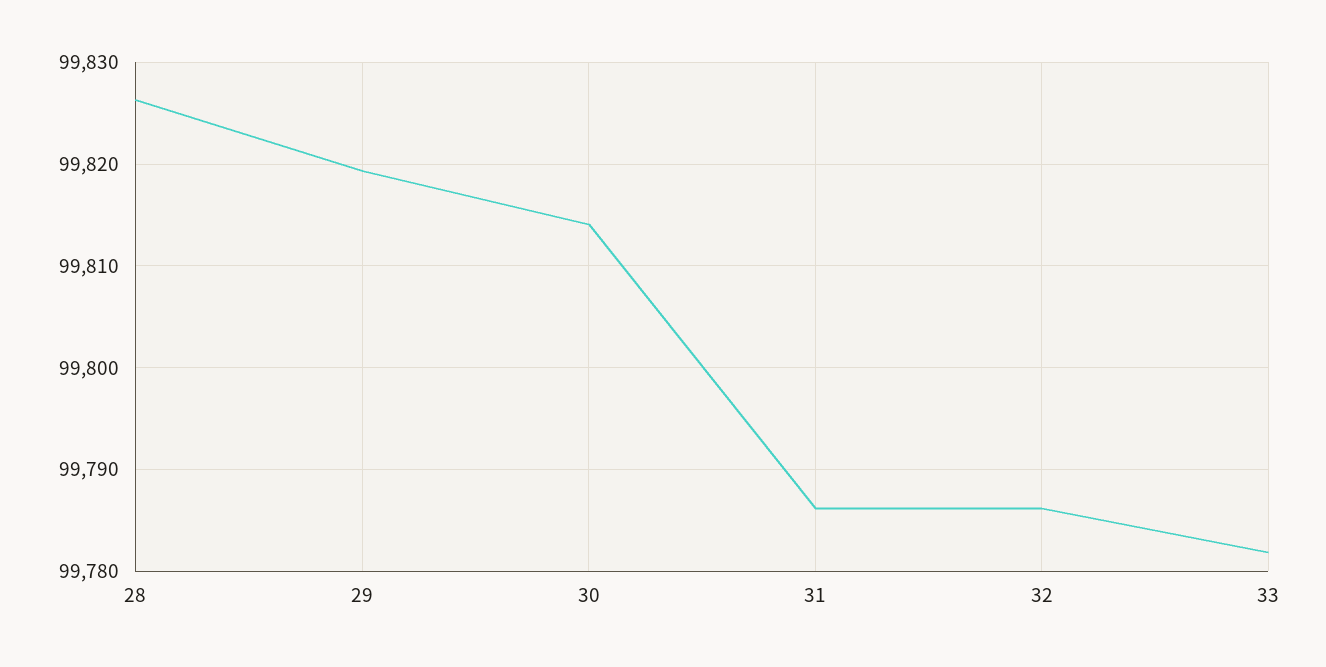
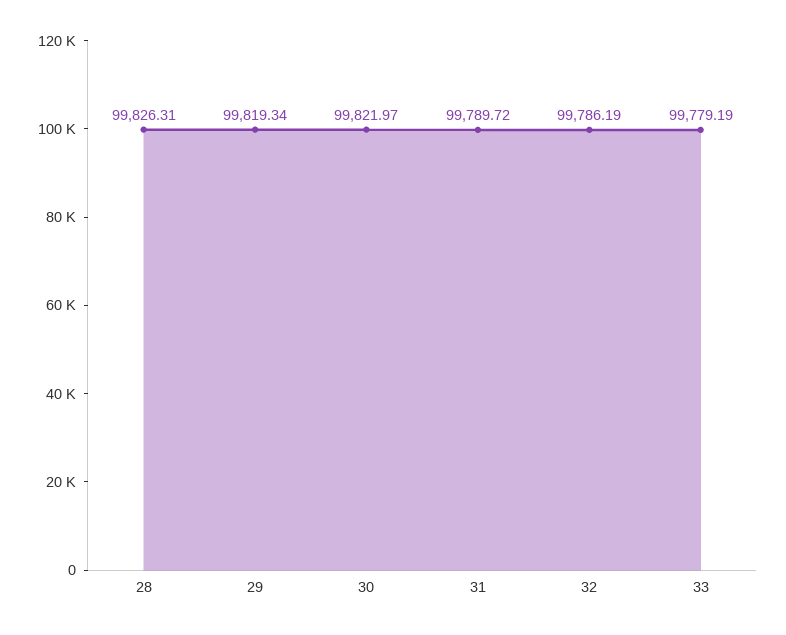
  {
    "28": 99826.31,
    "29": 99819.34,
-   "30": 99814,
+   "30": 99821.97,
-   "31": 99786,
+   "31": 99789.72,
    "32": 99786.19,
-   "33": 99782
+   "33": 99779.19
  }

